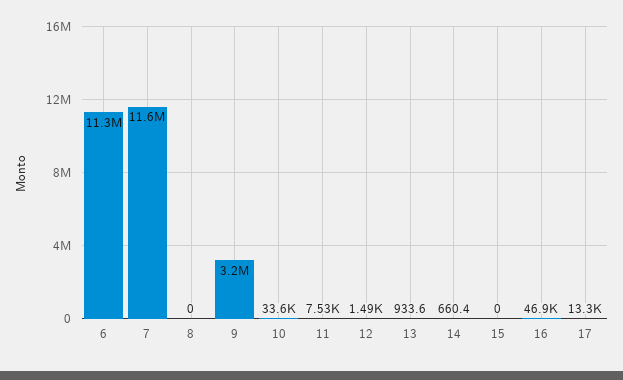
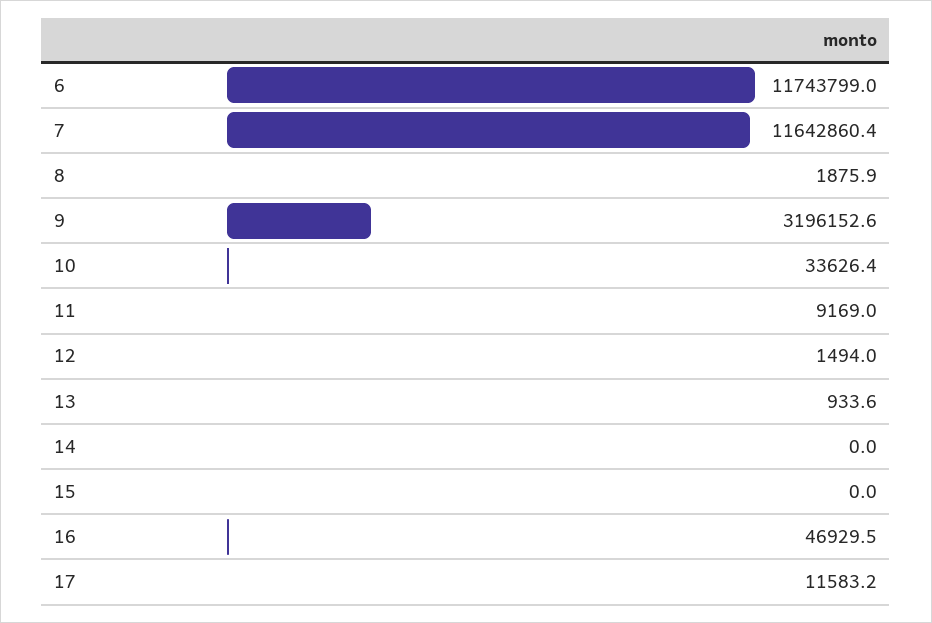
  {
-   "6": 11300000,
+   "6": 11743799,
    "7": 11642860.4,
-   "8": 0,
+   "8": 1875.9,
    "9": 3196152.6,
    "10": 33626.4,
-   "11": 7530,
+   "11": 9169,
    "12": 1494,
    "13": 933.6,
-   "14": 660.4,
+   "14": 0,
    "15": 0,
    "16": 46929.5,
-   "17": 13300
+   "17": 11583.2
  }

